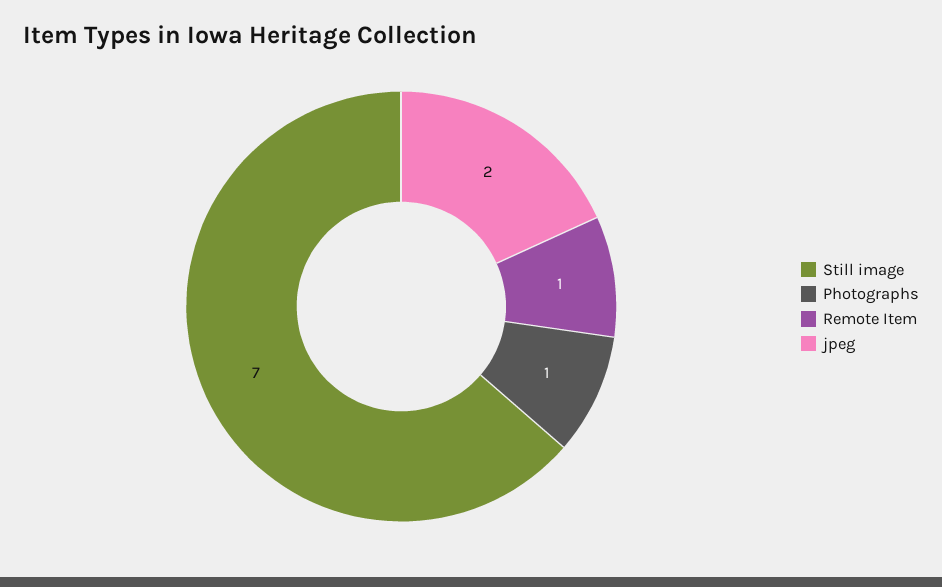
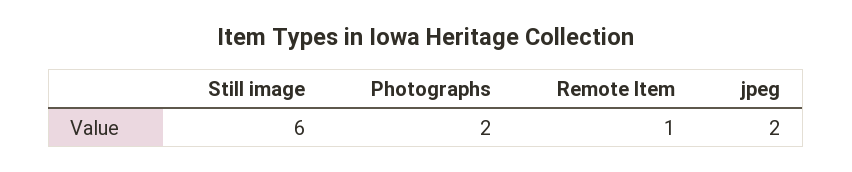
  {
-   "Still image": 7,
+   "Still image": 6,
-   "Photographs": 1,
+   "Photographs": 2,
    "Remote Item": 1,
    "jpeg": 2
  }

